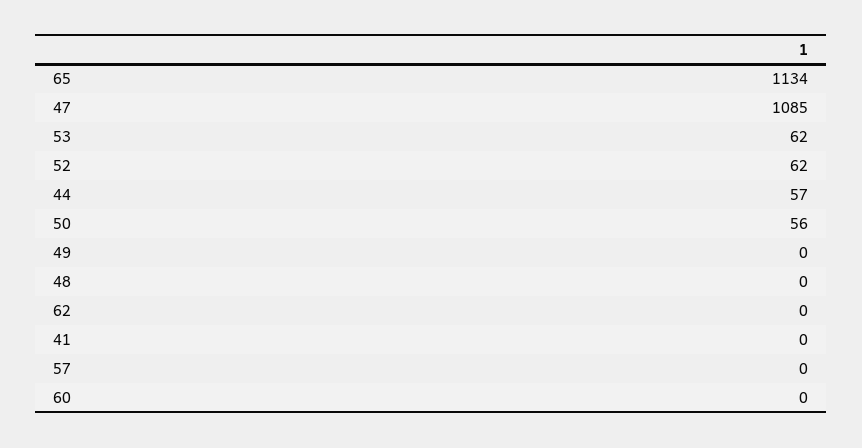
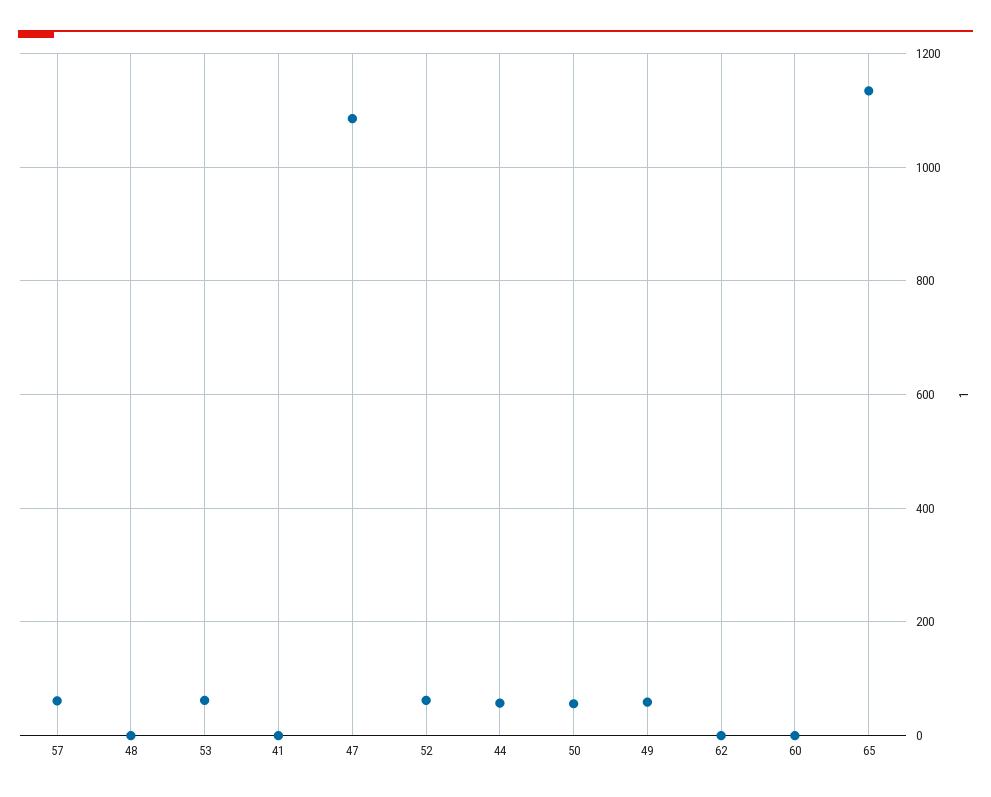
  {
    "65": 1134,
    "47": 1085,
    "53": 62,
    "52": 62,
    "44": 57,
    "50": 56,
-   "49": 0,
+   "49": 60,
    "48": 0,
    "62": 0,
    "41": 0,
-   "57": 0,
+   "57": 60,
    "60": 0
  }

